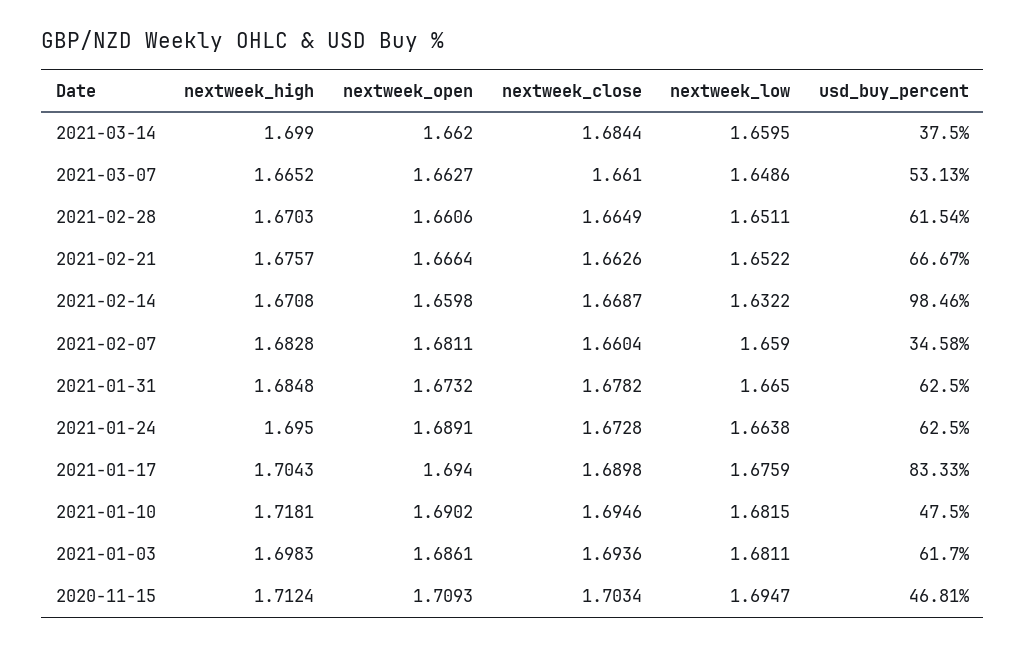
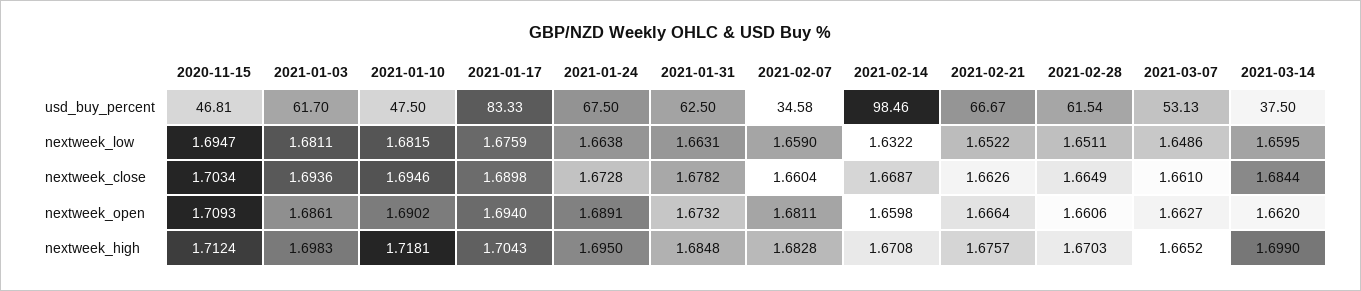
  {
    "nextweek_high": {
      "2021-03-14": 1.699,
      "2021-03-07": 1.6652,
      "2021-02-28": 1.6703,
      "2021-02-21": 1.6757,
      "2021-02-14": 1.6708,
      "2021-02-07": 1.6828,
      "2021-01-31": 1.6848,
      "2021-01-24": 1.695,
      "2021-01-17": 1.7043,
      "2021-01-10": 1.7181,
      "2021-01-03": 1.6983,
      "2020-11-15": 1.7124
    },
    "nextweek_open": {
      "2021-03-14": 1.662,
      "2021-03-07": 1.6627,
      "2021-02-28": 1.6606,
      "2021-02-21": 1.6664,
      "2021-02-14": 1.6598,
      "2021-02-07": 1.6811,
      "2021-01-31": 1.6732,
      "2021-01-24": 1.6891,
      "2021-01-17": 1.694,
      "2021-01-10": 1.6902,
      "2021-01-03": 1.6861,
      "2020-11-15": 1.7093
    },
    "nextweek_close": {
      "2021-03-14": 1.6844,
      "2021-03-07": 1.661,
      "2021-02-28": 1.6649,
      "2021-02-21": 1.6626,
      "2021-02-14": 1.6687,
      "2021-02-07": 1.6604,
      "2021-01-31": 1.6782,
      "2021-01-24": 1.6728,
      "2021-01-17": 1.6898,
      "2021-01-10": 1.6946,
      "2021-01-03": 1.6936,
      "2020-11-15": 1.7034
    },
    "nextweek_low": {
      "2021-03-14": 1.6595,
      "2021-03-07": 1.6486,
      "2021-02-28": 1.6511,
      "2021-02-21": 1.6522,
      "2021-02-14": 1.6322,
      "2021-02-07": 1.659,
-     "2021-01-31": 1.665,
+     "2021-01-31": 1.6631,
      "2021-01-24": 1.6638,
      "2021-01-17": 1.6759,
      "2021-01-10": 1.6815,
      "2021-01-03": 1.6811,
      "2020-11-15": 1.6947
    },
    "usd_buy_percent": {
      "2021-03-14": 37.5,
      "2021-03-07": 53.13,
      "2021-02-28": 61.54,
      "2021-02-21": 66.67,
      "2021-02-14": 98.46,
      "2021-02-07": 34.58,
      "2021-01-31": 62.5,
-     "2021-01-24": 62.5,
+     "2021-01-24": 67.5,
      "2021-01-17": 83.33,
      "2021-01-10": 47.5,
      "2021-01-03": 61.7,
      "2020-11-15": 46.81
    }
  }

